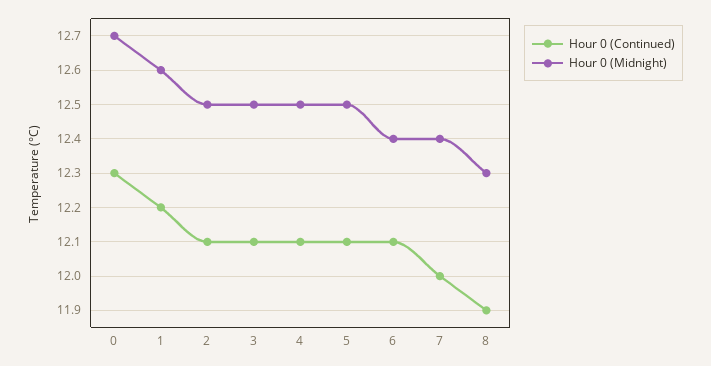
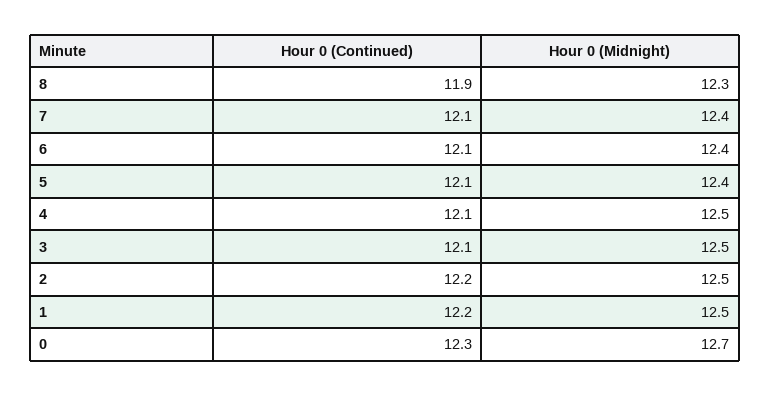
  {
    "Hour 0 (Continued)": {
      "0": 12.3,
      "1": 12.2,
-     "2": 12.1,
+     "2": 12.2,
      "3": 12.1,
      "4": 12.1,
      "5": 12.1,
      "6": 12.1,
-     "7": 12,
+     "7": 12.1,
      "8": 11.9
    },
    "Hour 0 (Midnight)": {
      "0": 12.7,
-     "1": 12.6,
+     "1": 12.5,
      "2": 12.5,
      "3": 12.5,
      "4": 12.5,
-     "5": 12.5,
+     "5": 12.4,
      "6": 12.4,
      "7": 12.4,
      "8": 12.3
    }
  }

